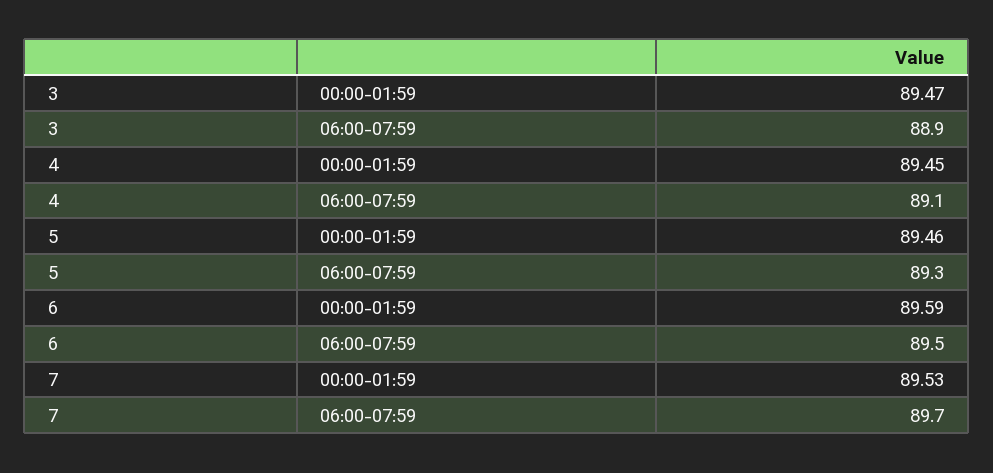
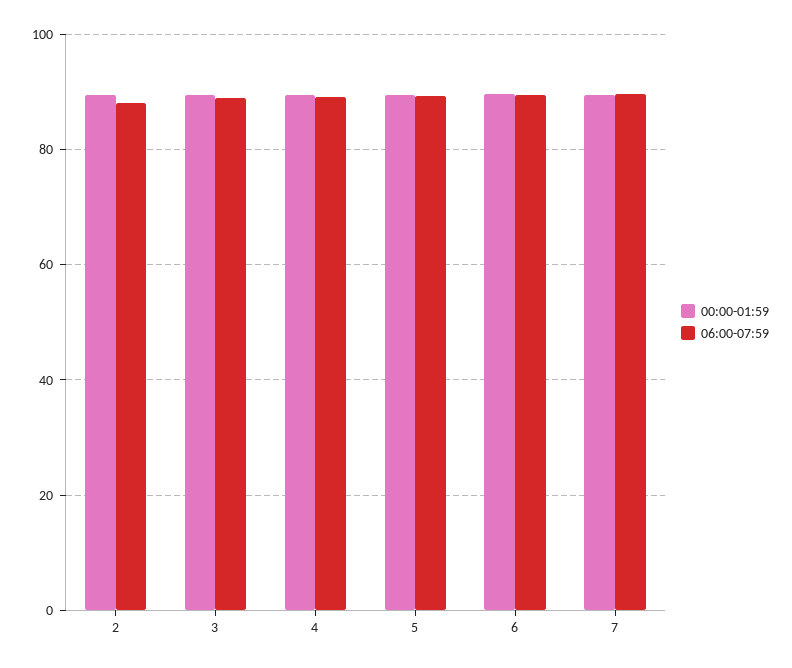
  {
    "00:00-01:59": {
      "3": 89.47,
      "4": 89.45,
      "5": 89.46,
      "6": 89.59,
-     "7": 89.53
+     "7": 89.53,
+     "2": 90
    },
    "06:00-07:59": {
      "3": 88.9,
      "4": 89.1,
      "5": 89.3,
      "6": 89.5,
-     "7": 89.7
+     "7": 89.7,
+     "2": 88
    }
  }

